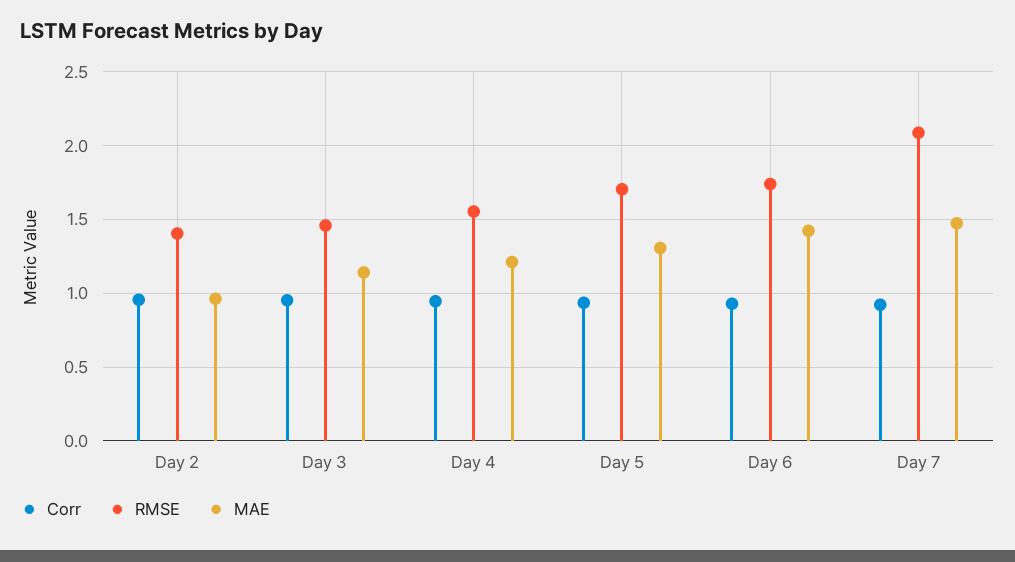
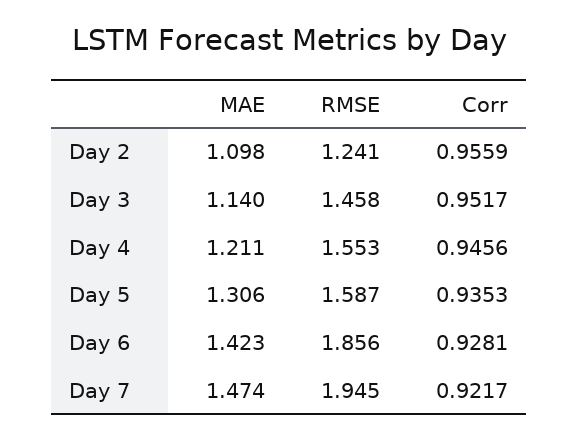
  {
    "Corr": {
      "Day 2": 0.9559,
      "Day 3": 0.9517,
      "Day 4": 0.9456,
      "Day 5": 0.9353,
      "Day 6": 0.9281,
      "Day 7": 0.9217
    },
    "RMSE": {
-     "Day 2": 1.4,
+     "Day 2": 1.241,
      "Day 3": 1.458,
      "Day 4": 1.553,
-     "Day 5": 1.7,
+     "Day 5": 1.587,
-     "Day 6": 1.75,
+     "Day 6": 1.856,
-     "Day 7": 2.1
+     "Day 7": 1.945
    },
    "MAE": {
-     "Day 2": 0.95,
+     "Day 2": 1.098,
      "Day 3": 1.14,
      "Day 4": 1.211,
      "Day 5": 1.306,
      "Day 6": 1.423,
      "Day 7": 1.474
    }
  }

